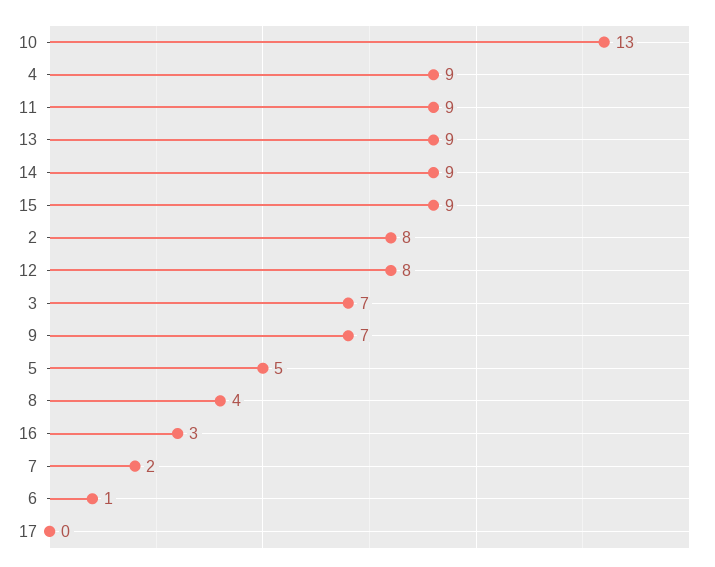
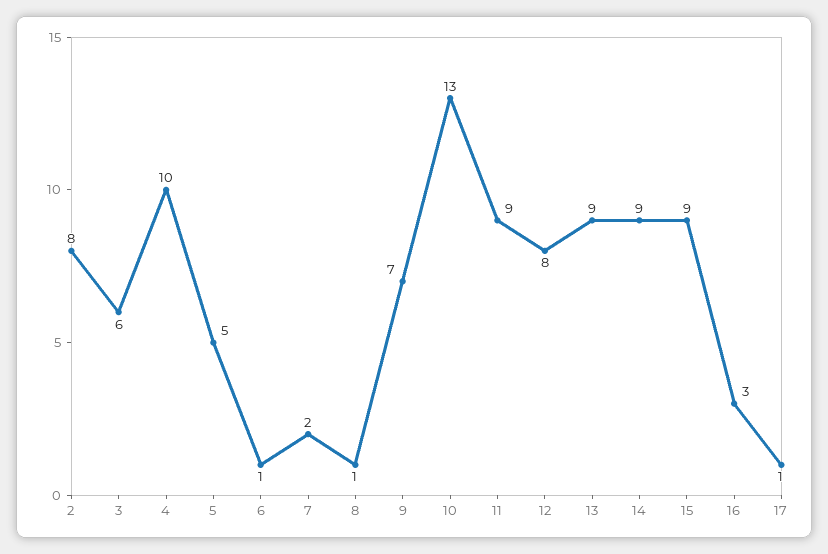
  {
    "10": 13,
-   "4": 9,
+   "4": 10,
    "11": 9,
    "13": 9,
    "14": 9,
    "15": 9,
    "2": 8,
    "12": 8,
-   "3": 7,
+   "3": 6,
    "9": 7,
    "5": 5,
-   "8": 4,
+   "8": 1,
    "16": 3,
    "7": 2,
    "6": 1,
-   "17": 0
+   "17": 1
  }

